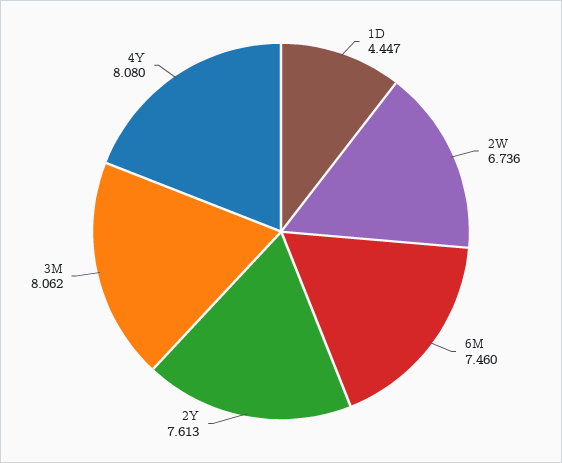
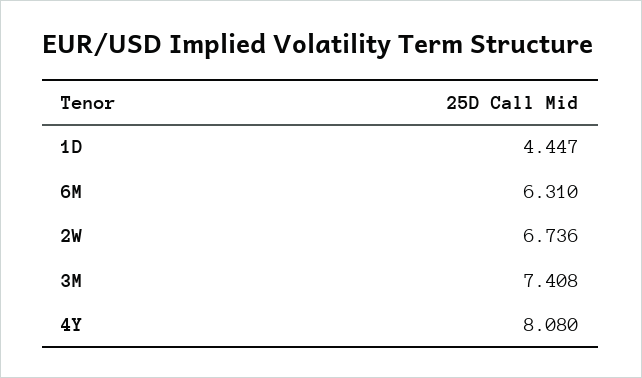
  {
    "1D": 4.447,
    "2W": 6.736,
-   "6M": 7.46,
+   "6M": 6.31,
-   "2Y": 7.613,
-   "3M": 8.062,
+   "3M": 7.408,
    "4Y": 8.08
  }

